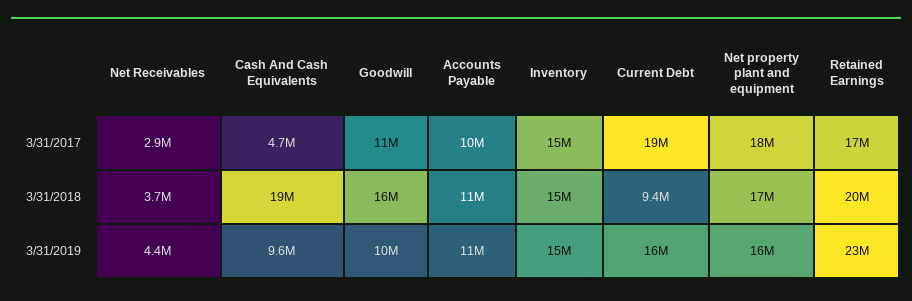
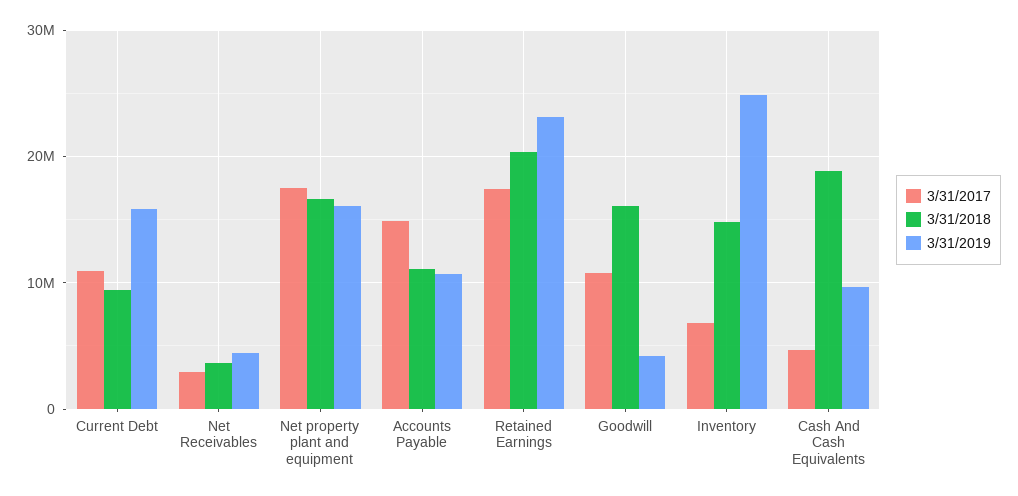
  {
    "3/31/2017": {
      "Net Receivables": 2900000,
      "Cash And Cash Equivalents": 4700000,
      "Goodwill": 11000000,
-     "Accounts Payable": 10000000,
+     "Accounts Payable": 15000000,
-     "Inventory": 15000000,
+     "Inventory": 7000000,
-     "Current Debt": 19000000,
+     "Current Debt": 11000000,
      "Net property plant and equipment": 18000000,
      "Retained Earnings": 17000000
    },
    "3/31/2018": {
      "Net Receivables": 3700000,
      "Cash And Cash Equivalents": 19000000,
      "Goodwill": 16000000,
      "Accounts Payable": 11000000,
      "Inventory": 15000000,
      "Current Debt": 9400000,
      "Net property plant and equipment": 17000000,
      "Retained Earnings": 20000000
    },
    "3/31/2019": {
      "Net Receivables": 4400000,
      "Cash And Cash Equivalents": 9600000,
-     "Goodwill": 10000000,
+     "Goodwill": 4000000,
      "Accounts Payable": 11000000,
-     "Inventory": 15000000,
+     "Inventory": 25000000,
      "Current Debt": 16000000,
      "Net property plant and equipment": 16000000,
      "Retained Earnings": 23000000
    }
  }

